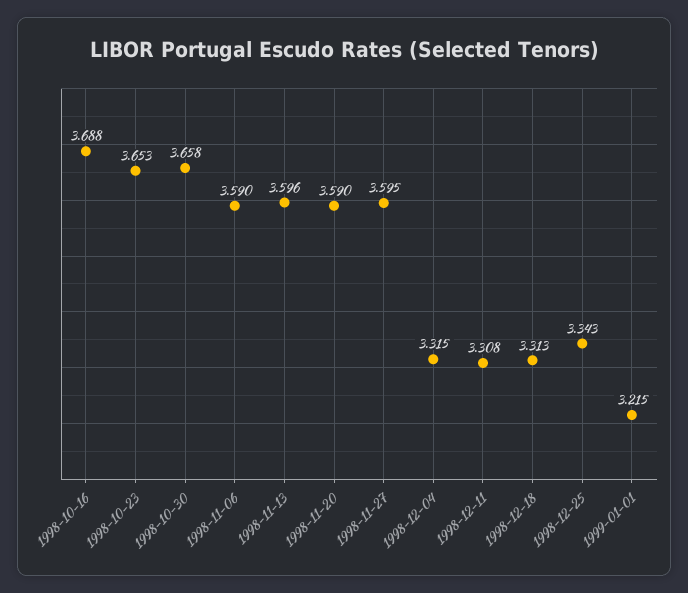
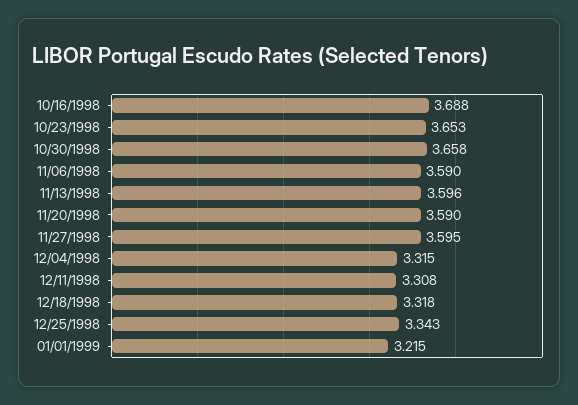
  {
    "1998-10-16": 3.688,
    "1998-10-23": 3.653,
    "1998-10-30": 3.658,
    "1998-11-06": 3.59,
    "1998-11-13": 3.596,
    "1998-11-20": 3.59,
    "1998-11-27": 3.595,
    "1998-12-04": 3.315,
    "1998-12-11": 3.308,
-   "1998-12-18": 3.313,
+   "1998-12-18": 3.318,
    "1998-12-25": 3.343,
    "1999-01-01": 3.215
  }

